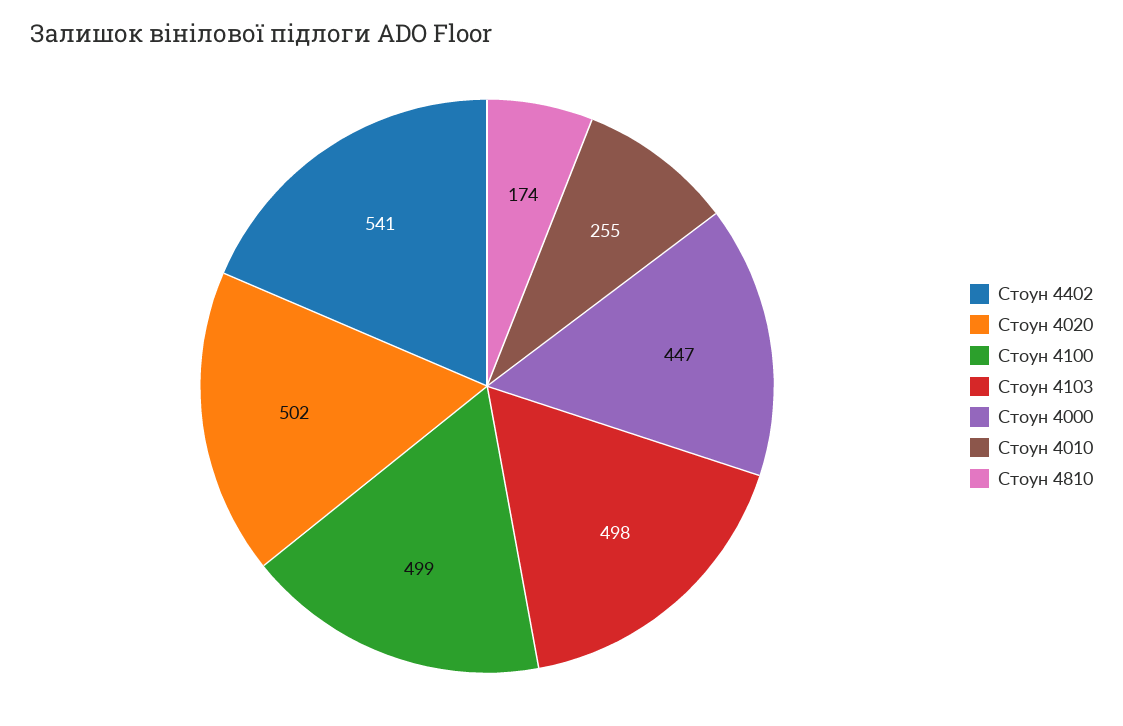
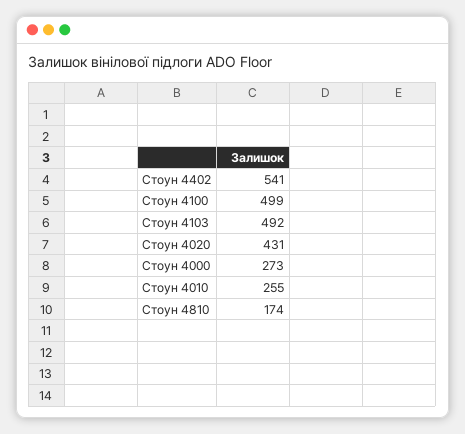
  {
    "Стоун 4402": 541,
-   "Стоун 4020": 502,
+   "Стоун 4020": 431,
    "Стоун 4100": 499,
-   "Стоун 4103": 498,
+   "Стоун 4103": 492,
-   "Стоун 4000": 447,
+   "Стоун 4000": 273,
    "Стоун 4010": 255,
    "Стоун 4810": 174
  }

